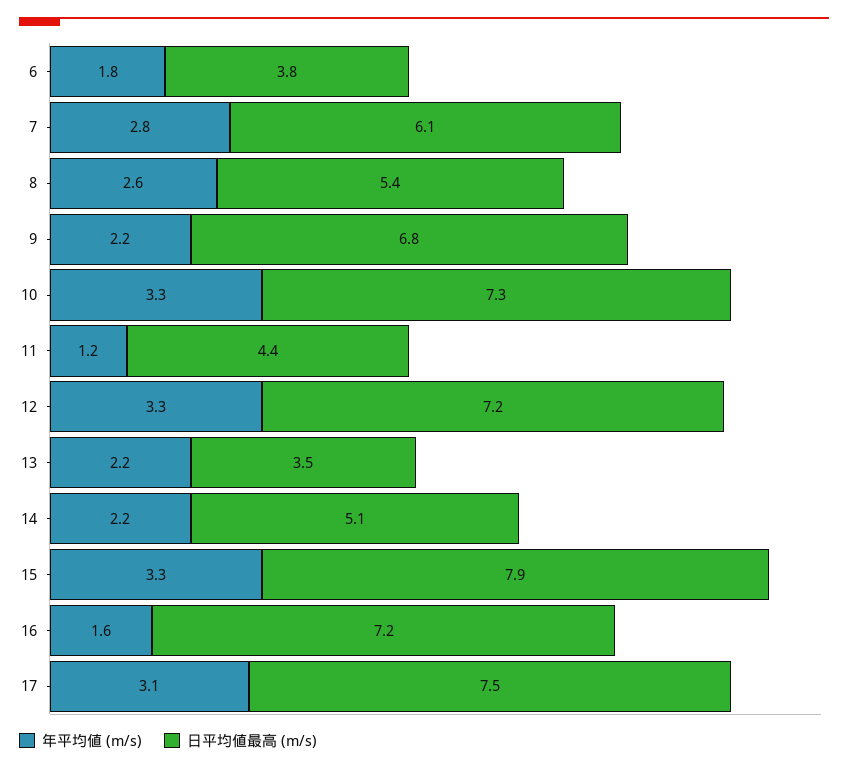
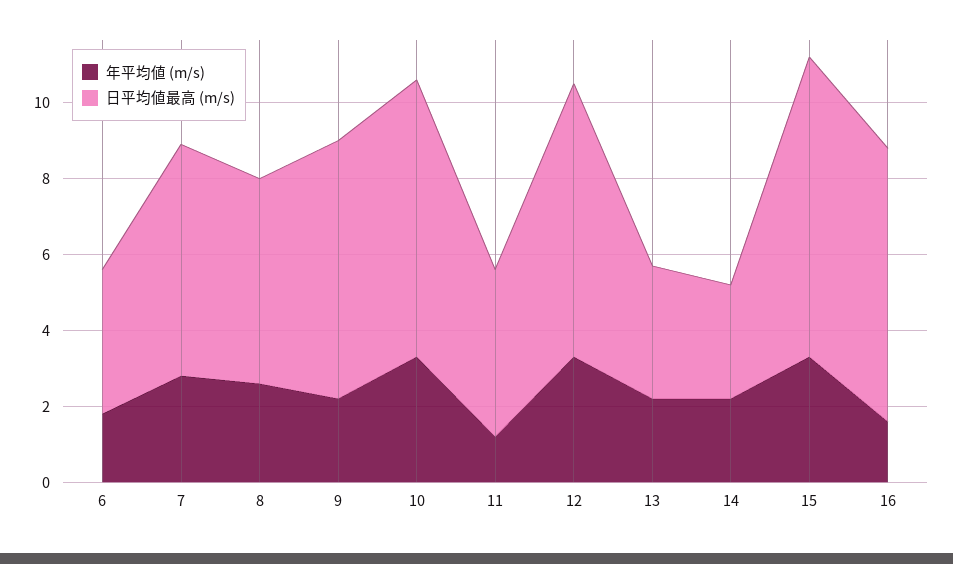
  {
    "年平均値 (m/s)": {
      "6": 1.8,
      "7": 2.8,
      "8": 2.6,
      "9": 2.2,
      "10": 3.3,
      "11": 1.2,
      "12": 3.3,
      "13": 2.2,
      "14": 2.2,
      "15": 3.3,
-     "16": 1.6,
+     "16": 1.6
-     "17": 3.1
    },
    "日平均値最高 (m/s)": {
      "6": 3.8,
      "7": 6.1,
      "8": 5.4,
      "9": 6.8,
      "10": 7.3,
      "11": 4.4,
      "12": 7.2,
      "13": 3.5,
-     "14": 5.1,
+     "14": 3,
      "15": 7.9,
-     "16": 7.2,
+     "16": 7.2
-     "17": 7.5
    }
  }

